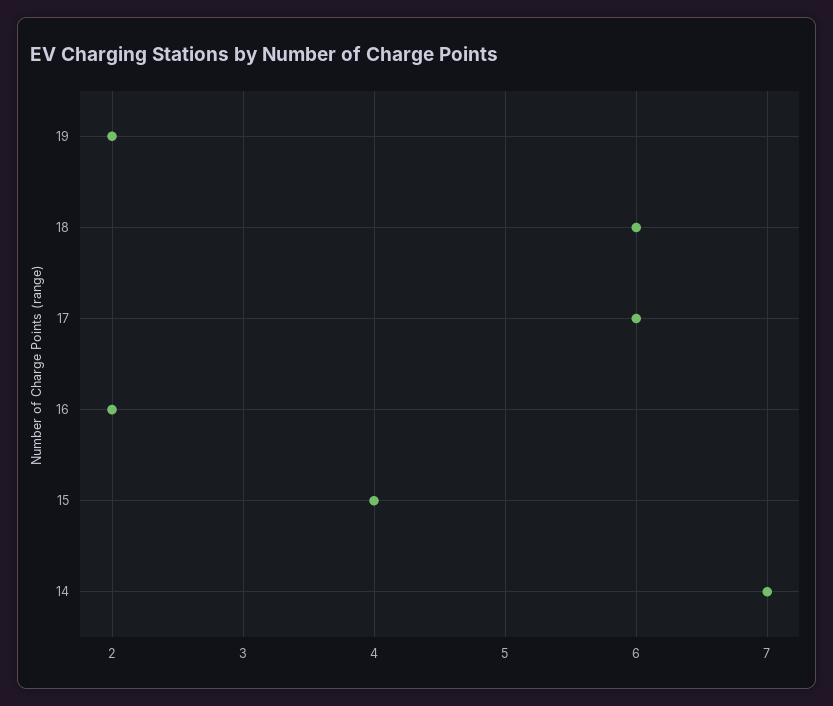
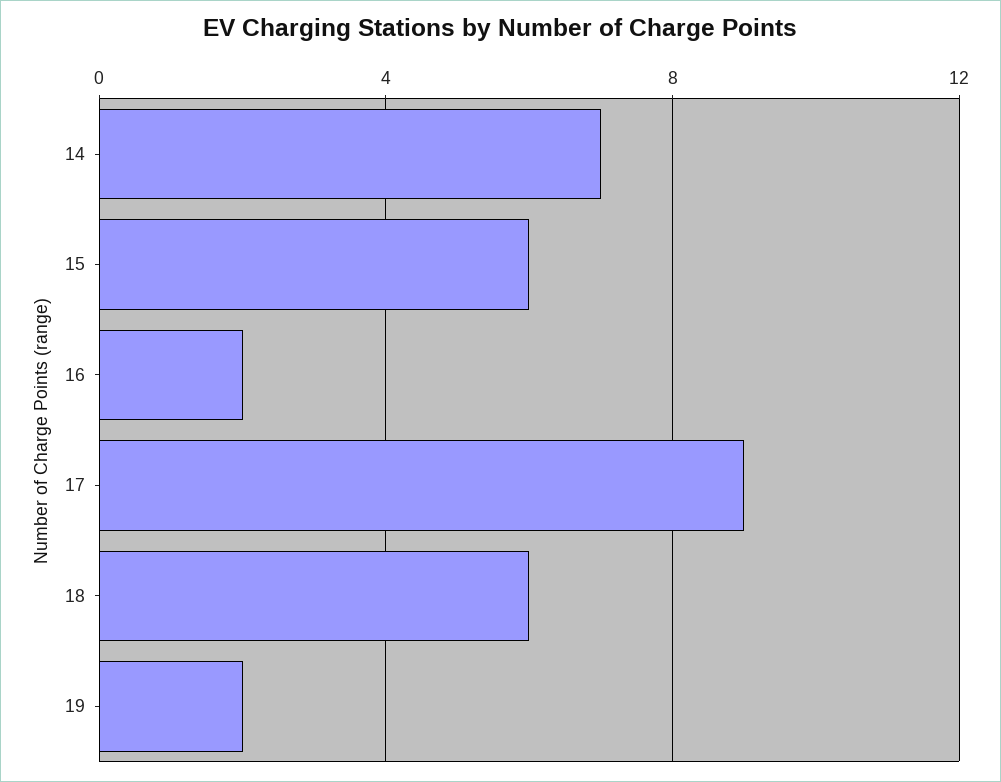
  {
    "19": 2,
    "18": 6,
-   "17": 6,
+   "17": 9,
    "16": 2,
-   "15": 4,
+   "15": 6,
    "14": 7
  }

